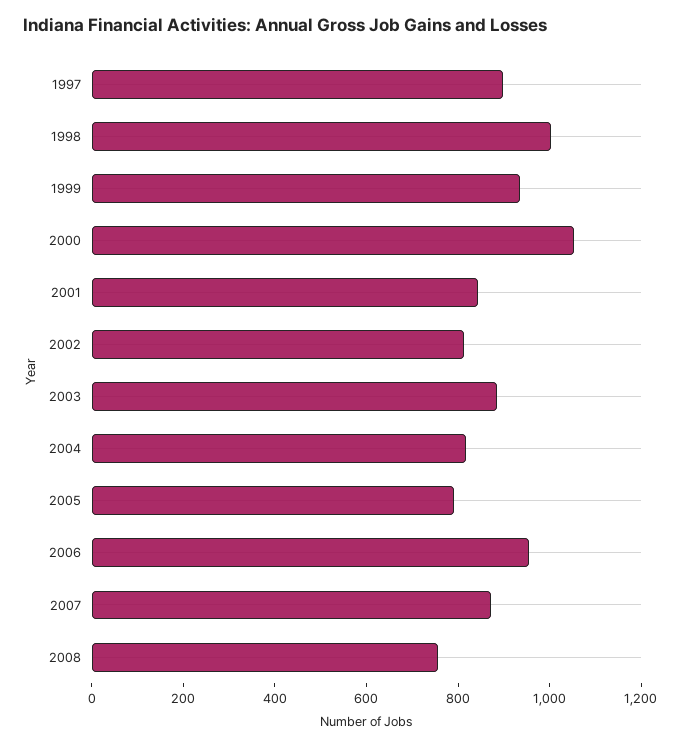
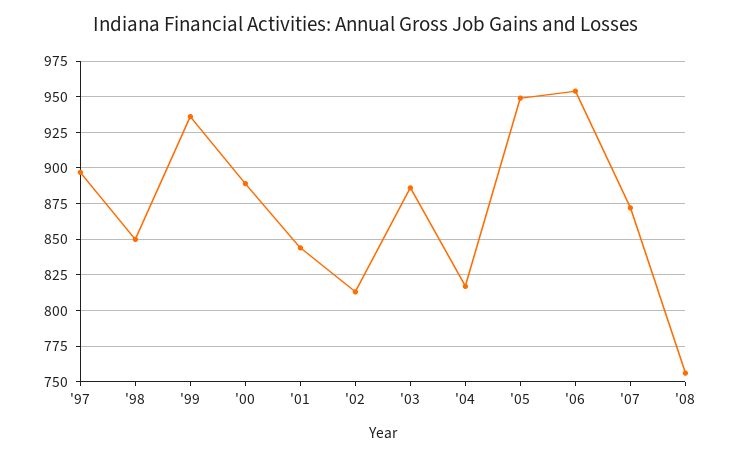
  {
    "1997": 895,
-   "1998": 1000,
+   "1998": 850,
    "1999": 935,
-   "2000": 1050,
+   "2000": 890,
    "2001": 845,
    "2002": 815,
    "2003": 885,
    "2004": 815,
-   "2005": 800,
+   "2005": 950,
    "2006": 955,
    "2007": 870,
    "2008": 755
  }

